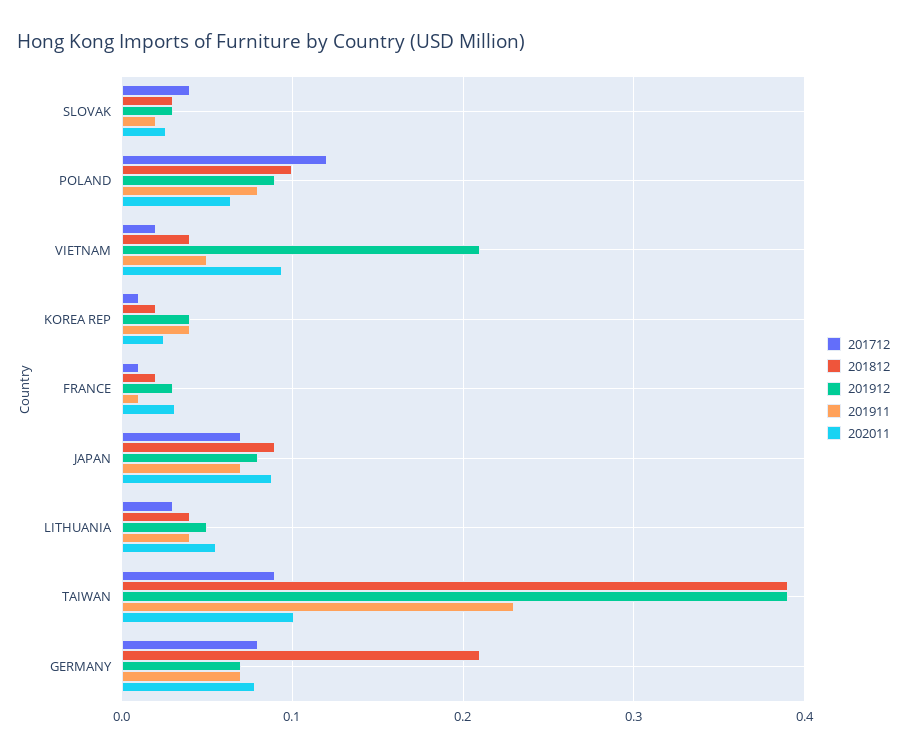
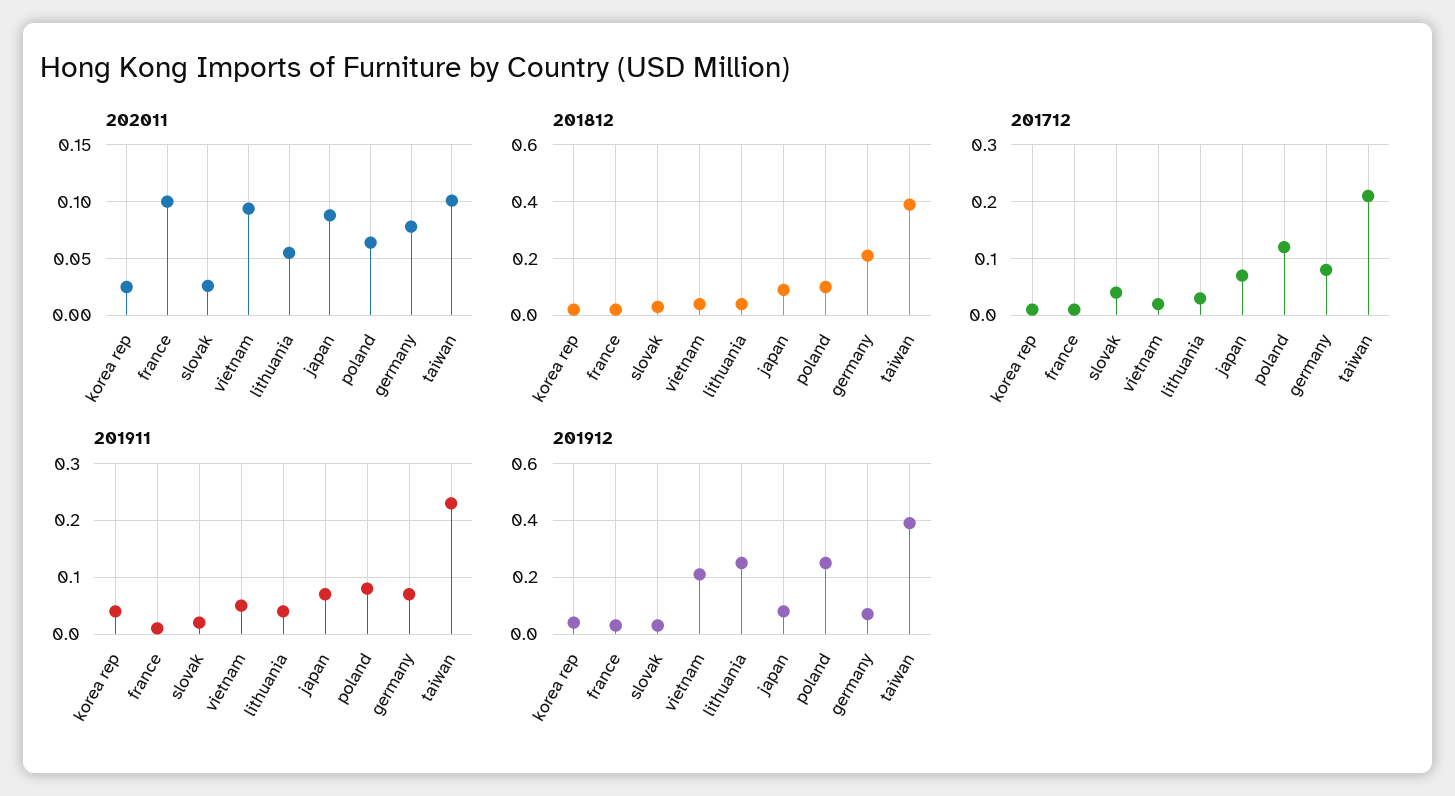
  {
    "201712": {
      "SLOVAK": 0.04,
      "POLAND": 0.12,
      "VIETNAM": 0.02,
      "KOREA REP": 0.01,
      "FRANCE": 0.01,
      "JAPAN": 0.07,
      "LITHUANIA": 0.03,
-     "TAIWAN": 0.09,
+     "TAIWAN": 0.2,
      "GERMANY": 0.08
    },
    "201812": {
      "SLOVAK": 0.03,
      "POLAND": 0.1,
      "VIETNAM": 0.04,
      "KOREA REP": 0.02,
      "FRANCE": 0.02,
      "JAPAN": 0.09,
      "LITHUANIA": 0.04,
      "TAIWAN": 0.39,
      "GERMANY": 0.21
    },
    "201912": {
      "SLOVAK": 0.03,
-     "POLAND": 0.09,
+     "POLAND": 0.25,
      "VIETNAM": 0.21,
      "KOREA REP": 0.04,
      "FRANCE": 0.03,
      "JAPAN": 0.08,
-     "LITHUANIA": 0.05,
+     "LITHUANIA": 0.25,
      "TAIWAN": 0.39,
      "GERMANY": 0.07
    },
    "201911": {
      "SLOVAK": 0.02,
      "POLAND": 0.08,
      "VIETNAM": 0.05,
      "KOREA REP": 0.04,
      "FRANCE": 0.01,
      "JAPAN": 0.07,
      "LITHUANIA": 0.04,
      "TAIWAN": 0.23,
      "GERMANY": 0.07
    },
    "202011": {
      "SLOVAK": 0.03,
      "POLAND": 0.06,
      "VIETNAM": 0.09,
      "KOREA REP": 0.03,
-     "FRANCE": 0.03,
+     "FRANCE": 0.1,
      "JAPAN": 0.09,
      "LITHUANIA": 0.06,
      "TAIWAN": 0.1,
      "GERMANY": 0.08
    }
  }

